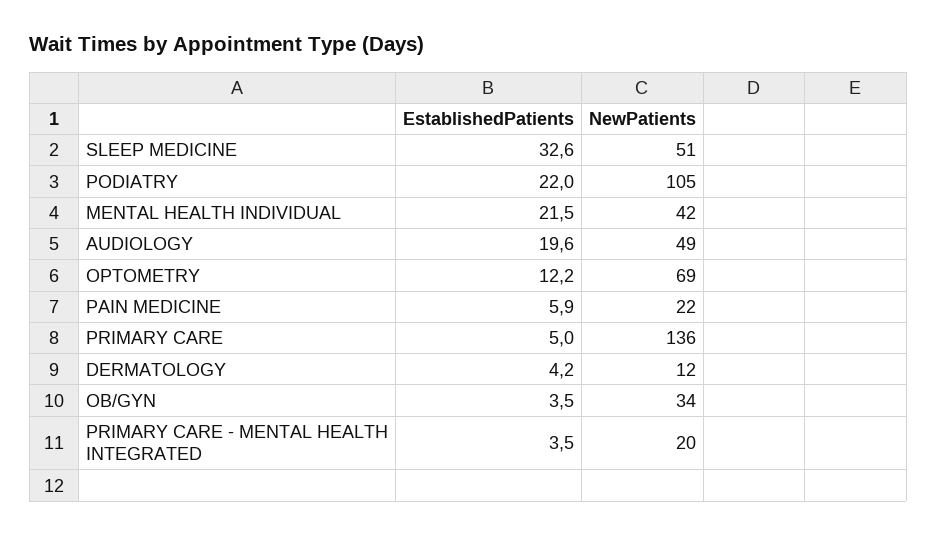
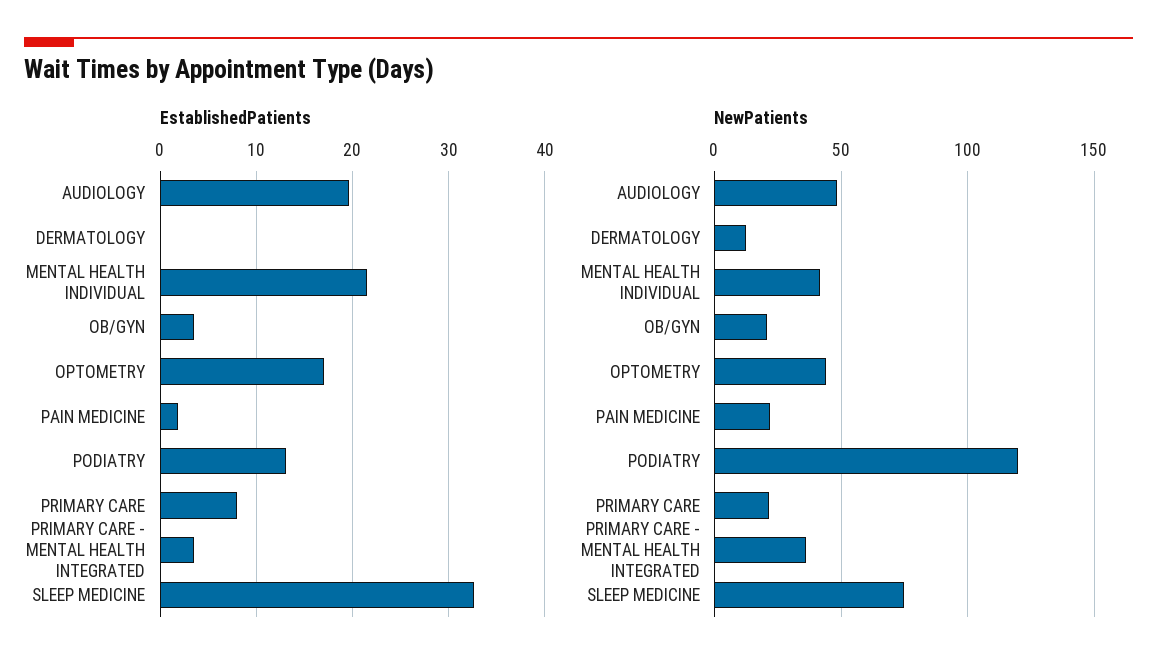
  {
    "EstablishedPatients": {
      "SLEEP MEDICINE": 32.6,
-     "PODIATRY": 22,
+     "PODIATRY": 13,
      "MENTAL HEALTH INDIVIDUAL": 21.5,
      "AUDIOLOGY": 19.6,
-     "OPTOMETRY": 12.2,
+     "OPTOMETRY": 17,
-     "PAIN MEDICINE": 5.9,
+     "PAIN MEDICINE": 2,
-     "PRIMARY CARE": 5,
+     "PRIMARY CARE": 8,
-     "DERMATOLOGY": 4.2,
+     "DERMATOLOGY": 0,
      "OB/GYN": 3.5,
      "PRIMARY CARE - MENTAL HEALTH INTEGRATED": 3.5
    },
    "NewPatients": {
-     "SLEEP MEDICINE": 51,
+     "SLEEP MEDICINE": 75,
-     "PODIATRY": 105,
+     "PODIATRY": 120,
      "MENTAL HEALTH INDIVIDUAL": 42,
      "AUDIOLOGY": 49,
-     "OPTOMETRY": 69,
+     "OPTOMETRY": 45,
      "PAIN MEDICINE": 22,
-     "PRIMARY CARE": 136,
+     "PRIMARY CARE": 20,
      "DERMATOLOGY": 12,
-     "OB/GYN": 34,
+     "OB/GYN": 20,
-     "PRIMARY CARE - MENTAL HEALTH INTEGRATED": 20
+     "PRIMARY CARE - MENTAL HEALTH INTEGRATED": 35
    }
  }

